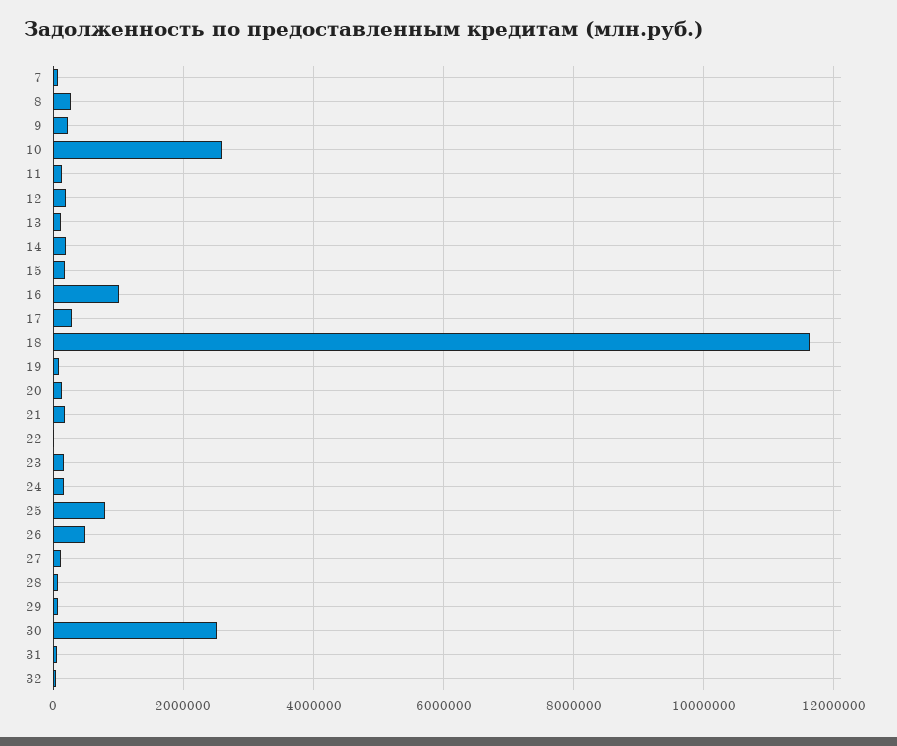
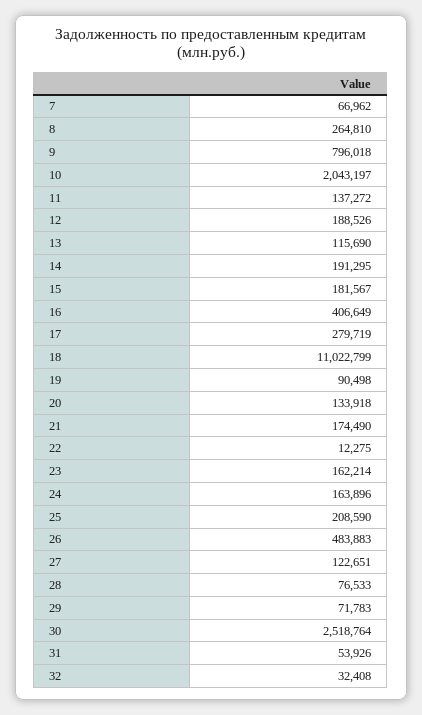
  {
    "7": 66962,
    "8": 264810,
-   "9": 200000,
+   "9": 796018,
-   "10": 2600000,
+   "10": 2043197,
    "11": 137272,
    "12": 188526,
    "13": 115690,
    "14": 191295,
    "15": 181567,
-   "16": 1000000,
+   "16": 406649,
    "17": 279719,
-   "18": 11600000,
+   "18": 11022799,
    "19": 90498,
    "20": 133918,
    "21": 174490,
    "22": 12275,
    "23": 162214,
    "24": 163896,
-   "25": 800000,
+   "25": 208590,
    "26": 483883,
    "27": 122651,
    "28": 76533,
    "29": 71783,
    "30": 2518764,
    "31": 53926,
    "32": 32408
  }

